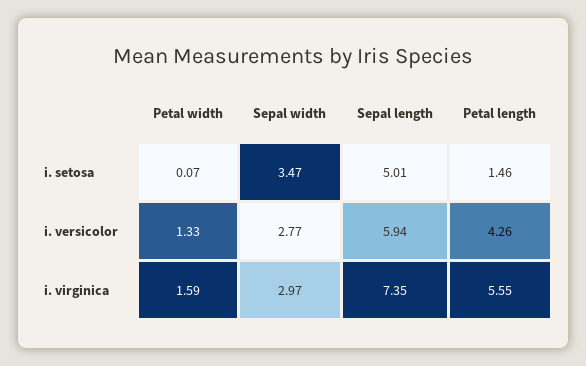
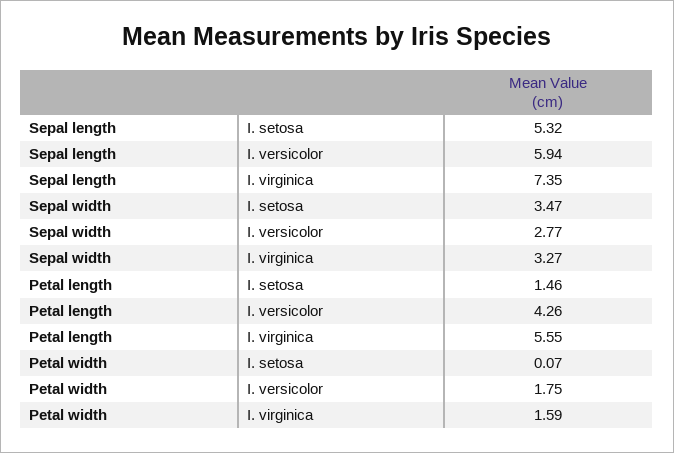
  {
    "Petal width": {
      "i. setosa": 0.07,
-     "i. versicolor": 1.33,
+     "i. versicolor": 1.75,
      "i. virginica": 1.59
    },
    "Sepal width": {
      "i. setosa": 3.47,
      "i. versicolor": 2.77,
-     "i. virginica": 2.97
+     "i. virginica": 3.27
    },
    "Sepal length": {
-     "i. setosa": 5.01,
+     "i. setosa": 5.32,
      "i. versicolor": 5.94,
      "i. virginica": 7.35
    },
    "Petal length": {
      "i. setosa": 1.46,
      "i. versicolor": 4.26,
      "i. virginica": 5.55
    }
  }

